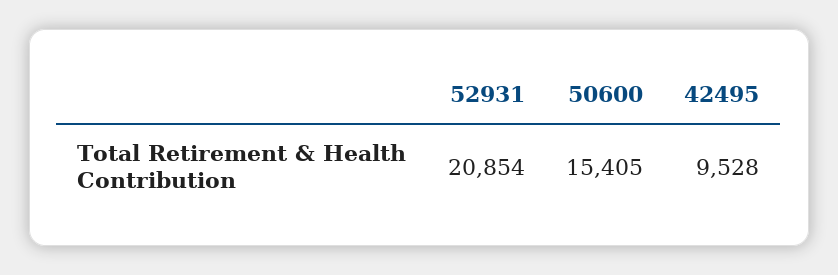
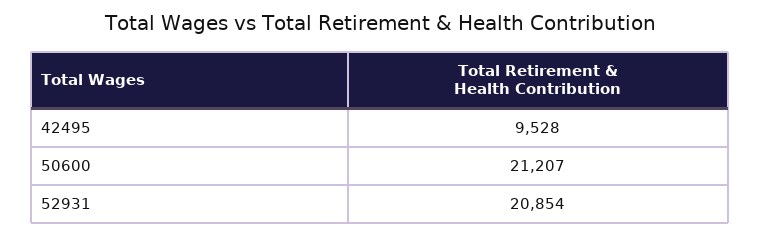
  {
    "52931": 20854,
-   "50600": 15405,
+   "50600": 21207,
    "42495": 9528
  }

